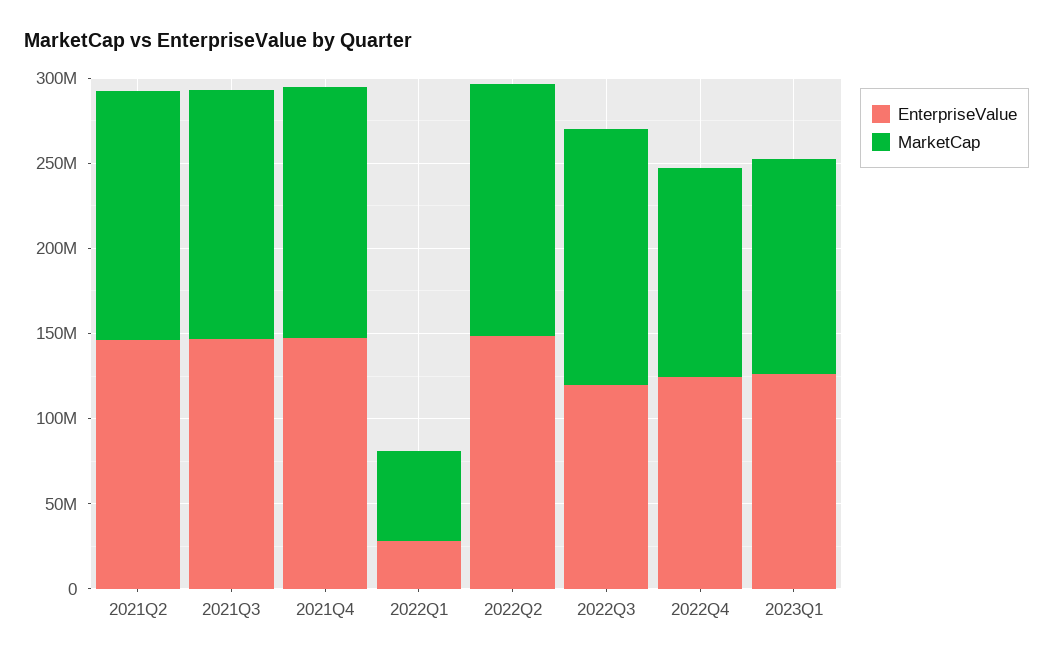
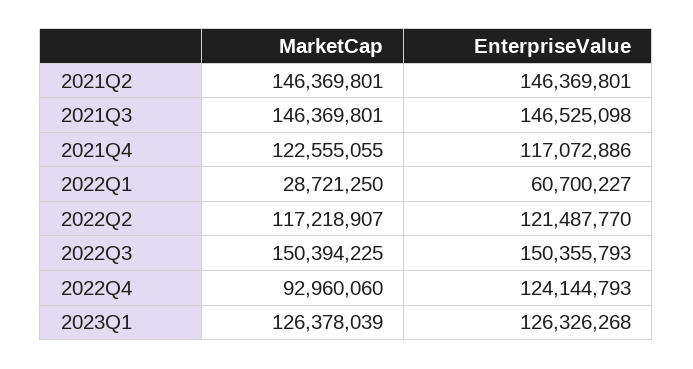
  {
    "EnterpriseValue": {
      "2021Q2": 146369801,
      "2021Q3": 146525098,
-     "2021Q4": 150000000,
+     "2021Q4": 117072886,
-     "2022Q1": 30000000,
+     "2022Q1": 60700227,
-     "2022Q2": 150000000,
+     "2022Q2": 121487770,
-     "2022Q3": 120000000,
+     "2022Q3": 150355793,
      "2022Q4": 124144793,
      "2023Q1": 126326268
    },
    "MarketCap": {
      "2021Q2": 146369801,
      "2021Q3": 146369801,
-     "2021Q4": 150000000,
+     "2021Q4": 122555055,
-     "2022Q1": 50000000,
+     "2022Q1": 28721250,
-     "2022Q2": 150000000,
+     "2022Q2": 117218907,
      "2022Q3": 150394225,
-     "2022Q4": 120000000,
+     "2022Q4": 92960060,
      "2023Q1": 126378039
    }
  }

